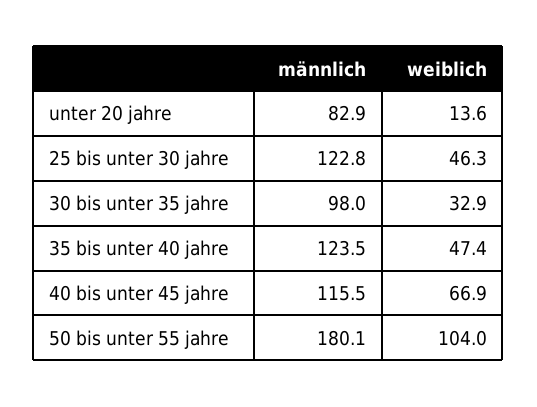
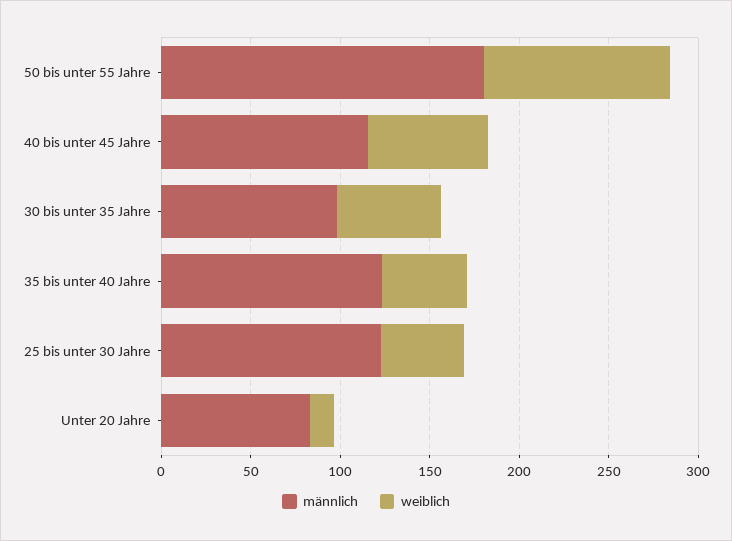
  {
    "männlich": {
      "unter 20 jahre": 82.9,
      "25 bis unter 30 jahre": 122.8,
      "30 bis unter 35 jahre": 98,
      "35 bis unter 40 jahre": 123.5,
      "40 bis unter 45 jahre": 115.5,
      "50 bis unter 55 jahre": 180.1
    },
    "weiblich": {
      "unter 20 jahre": 13.6,
      "25 bis unter 30 jahre": 46.3,
-     "30 bis unter 35 jahre": 32.9,
+     "30 bis unter 35 jahre": 60,
      "35 bis unter 40 jahre": 47.4,
      "40 bis unter 45 jahre": 66.9,
      "50 bis unter 55 jahre": 104
    }
  }

